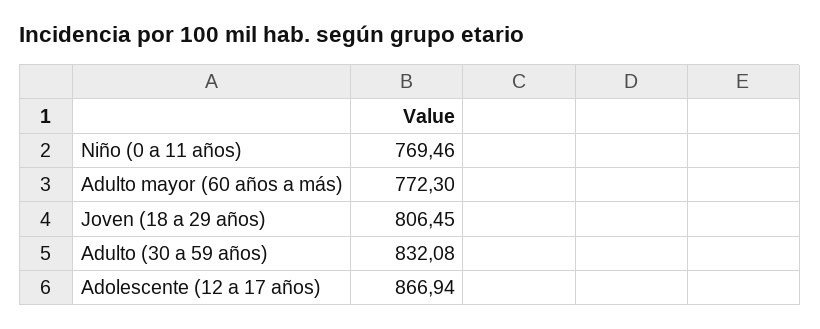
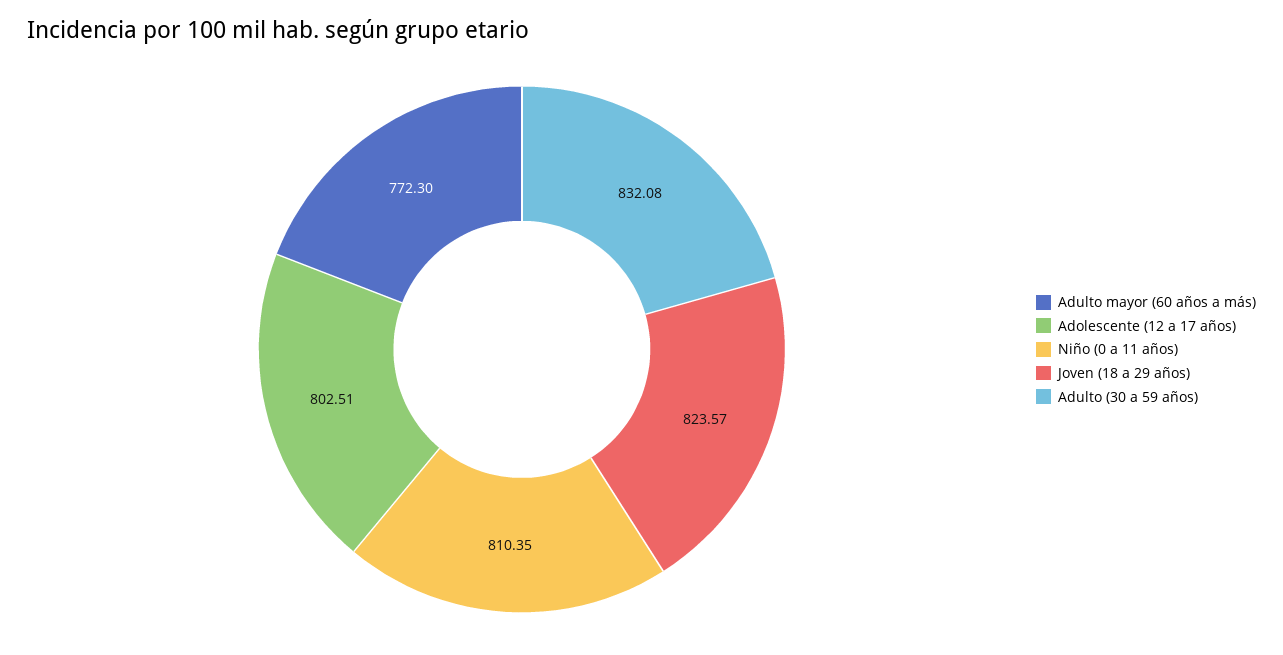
  {
-   "Niño (0 a 11 años)": 769.46,
+   "Niño (0 a 11 años)": 810.35,
    "Adulto mayor (60 años a más)": 772.3,
-   "Joven (18 a 29 años)": 806.45,
+   "Joven (18 a 29 años)": 823.57,
    "Adulto (30 a 59 años)": 832.08,
-   "Adolescente (12 a 17 años)": 866.94
+   "Adolescente (12 a 17 años)": 802.51
  }

